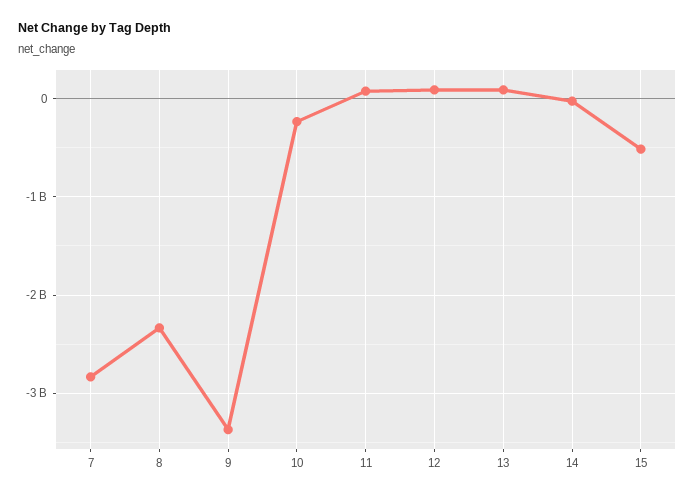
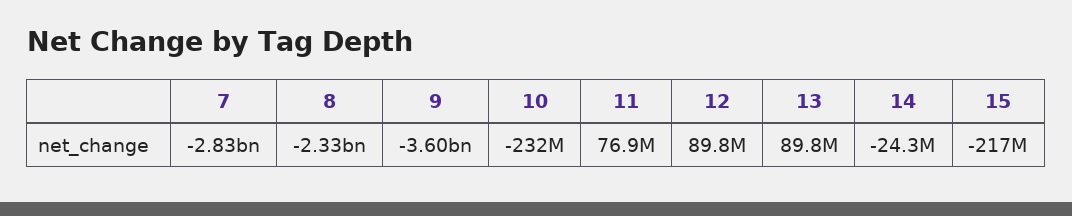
  {
    "7": -2830000000,
    "8": -2330000000,
-   "9": -3400000000,
+   "9": -3600000000,
    "10": -232000000,
    "11": 76900000,
    "12": 89800000,
    "13": 89800000,
    "14": -24300000,
-   "15": -500000000
+   "15": -217000000
  }

